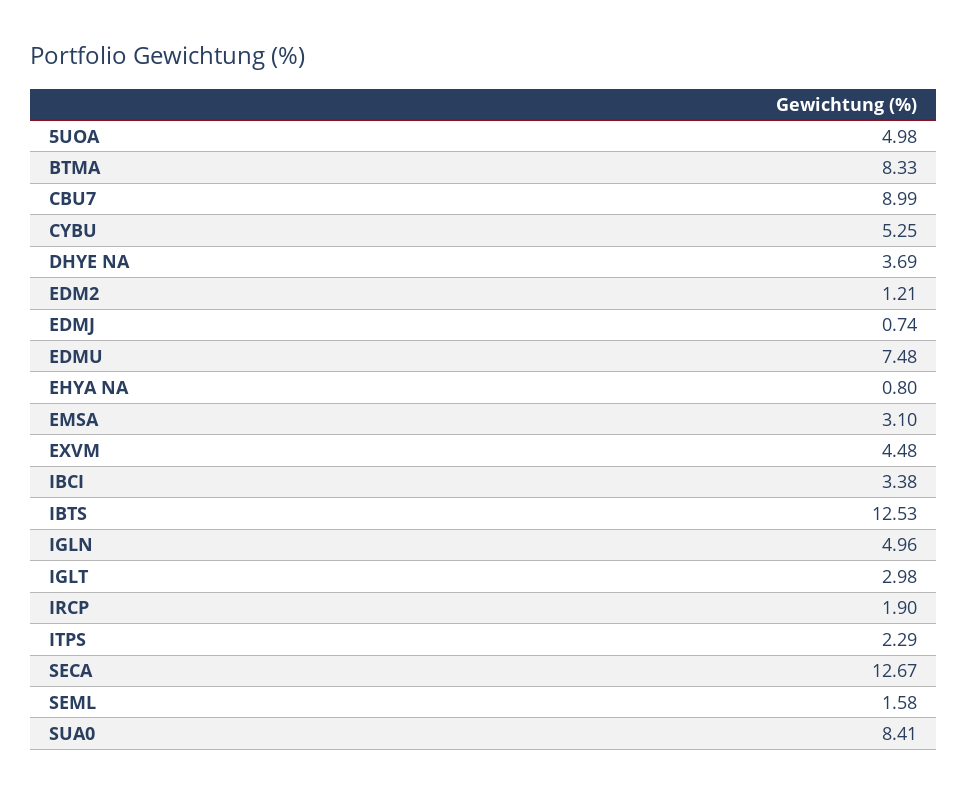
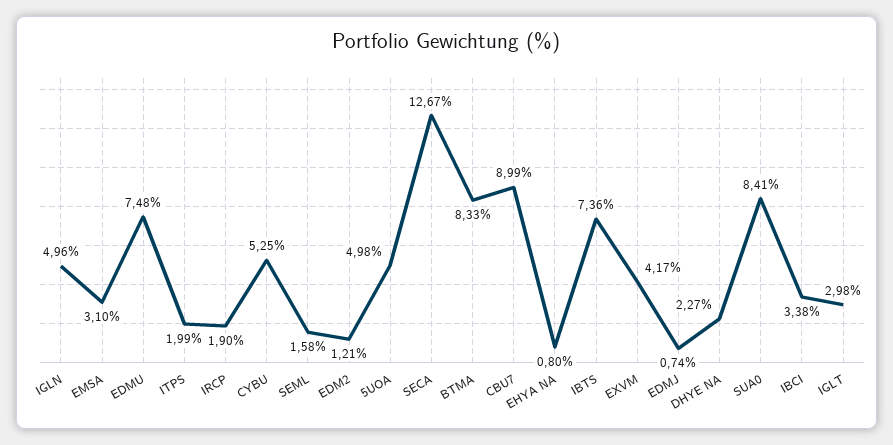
  {
    "5UOA": 4.98,
    "BTMA": 8.33,
    "CBU7": 8.99,
    "CYBU": 5.25,
-   "DHYE NA": 3.69,
+   "DHYE NA": 2.27,
    "EDM2": 1.21,
    "EDMJ": 0.74,
    "EDMU": 7.48,
    "EHYA NA": 0.8,
    "EMSA": 3.1,
-   "EXVM": 4.48,
+   "EXVM": 4.17,
    "IBCI": 3.38,
-   "IBTS": 12.53,
+   "IBTS": 7.36,
    "IGLN": 4.96,
    "IGLT": 2.98,
    "IRCP": 1.9,
-   "ITPS": 2.29,
+   "ITPS": 1.99,
    "SECA": 12.67,
    "SEML": 1.58,
    "SUA0": 8.41
  }

